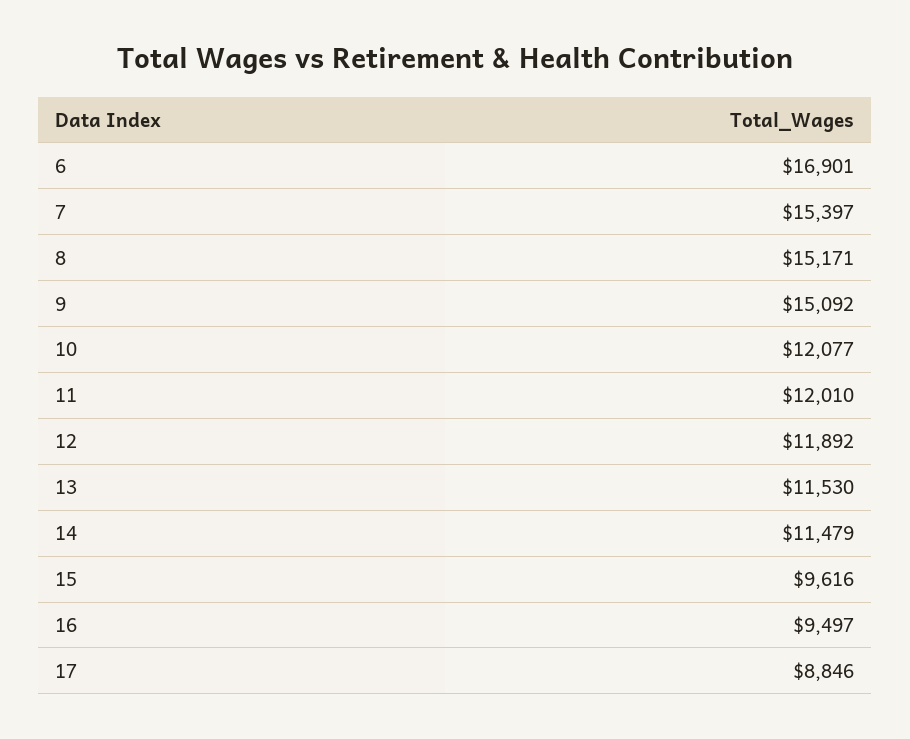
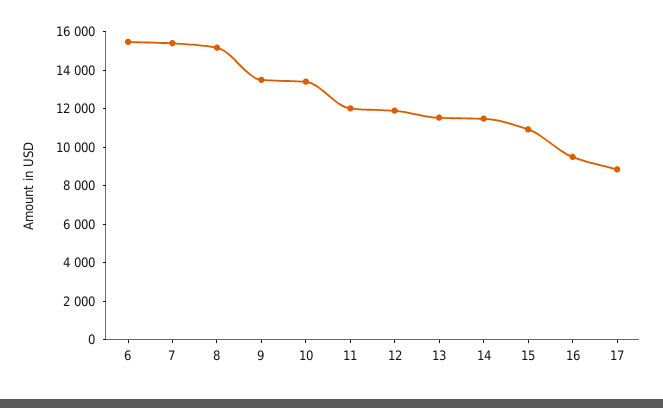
  {
-   "6": 16901,
+   "6": 15500,
    "7": 15397,
    "8": 15171,
-   "9": 15092,
+   "9": 13500,
-   "10": 12077,
+   "10": 13500,
    "11": 12010,
    "12": 11892,
    "13": 11530,
    "14": 11479,
-   "15": 9616,
+   "15": 11000,
    "16": 9497,
    "17": 8846
  }

